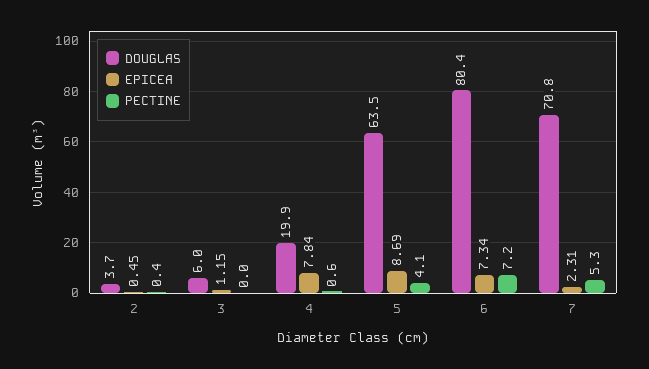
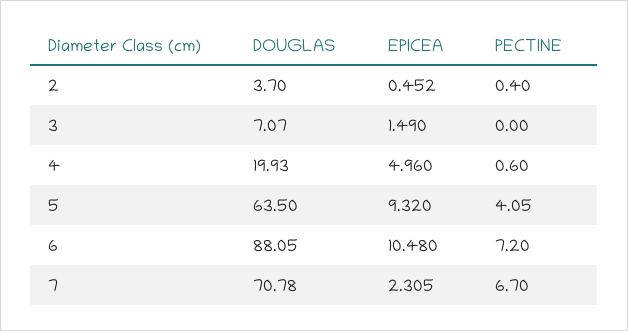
  {
    "DOUGLAS": {
      "2": 3.7,
-     "3": 6,
+     "3": 7.07,
      "4": 19.93,
      "5": 63.5,
-     "6": 80.4,
+     "6": 88.05,
      "7": 70.78
    },
    "EPICEA": {
      "2": 0.452,
-     "3": 1.15,
+     "3": 1.49,
-     "4": 7.84,
+     "4": 4.96,
-     "5": 8.69,
+     "5": 9.32,
-     "6": 7.34,
+     "6": 10.48,
      "7": 2.305
    },
    "PECTINE": {
      "2": 0.4,
      "3": 0,
      "4": 0.6,
      "5": 4.05,
      "6": 7.2,
-     "7": 5.3
+     "7": 6.7
    }
  }

